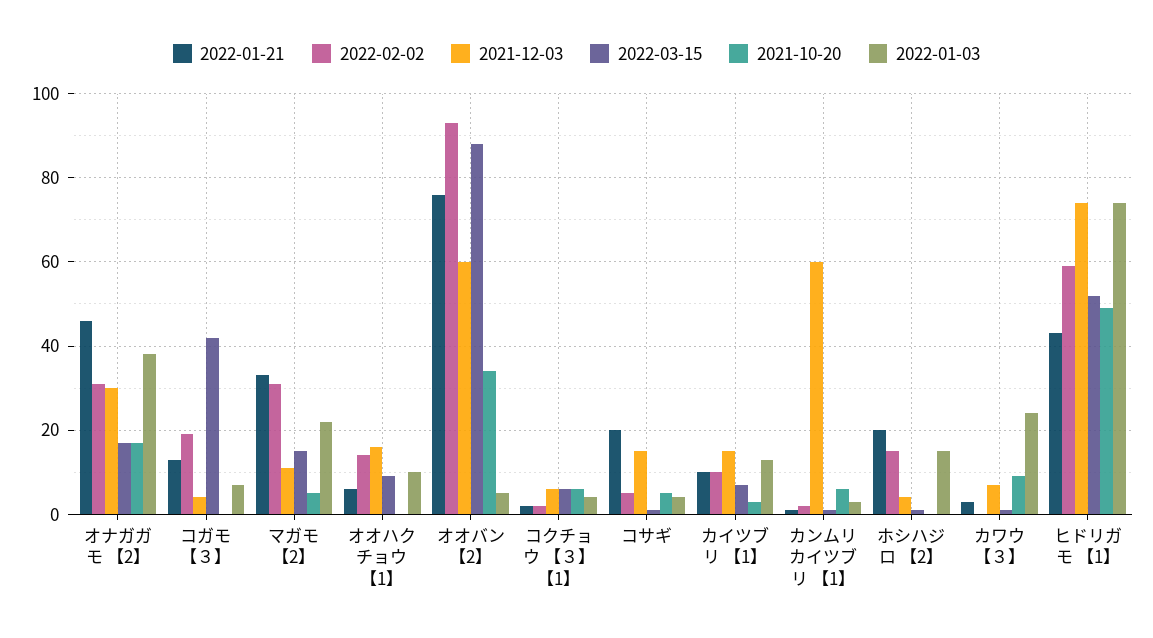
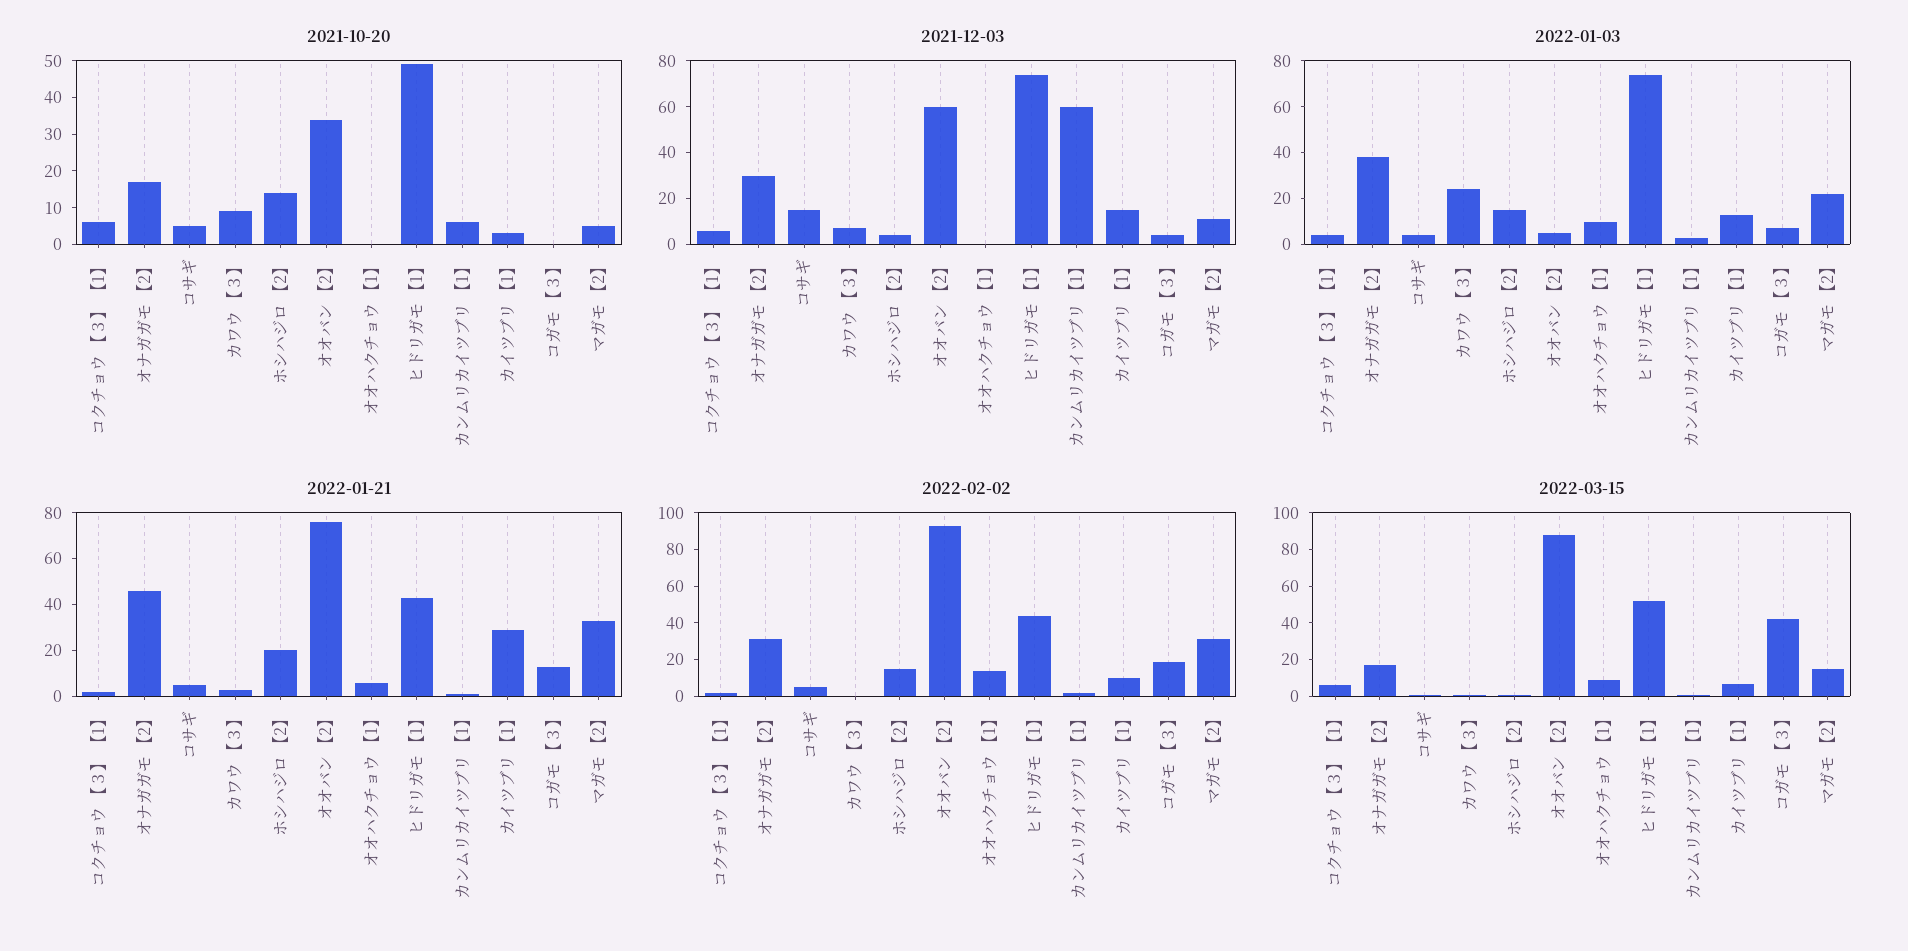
  {
    "2022-01-21": {
      "オナガガモ 【2】": 45,
      "コガモ 【３】": 15,
      "マガモ 【2】": 35,
      "オオハクチョウ 【1】": 5,
      "オオバン 【2】": 75,
      "コクチョウ 【３】 【1】": 0,
-     "コサギ": 20,
+     "コサギ": 5,
-     "カイツブリ 【1】": 10,
+     "カイツブリ 【1】": 30,
      "カンムリカイツブリ 【1】": 0,
      "ホシハジロ 【2】": 20,
      "カワウ 【３】": 5,
      "ヒドリガモ 【1】": 45
    },
    "2022-02-02": {
      "オナガガモ 【2】": 30,
      "コガモ 【３】": 20,
      "マガモ 【2】": 30,
      "オオハクチョウ 【1】": 15,
      "オオバン 【2】": 95,
      "コクチョウ 【３】 【1】": 0,
      "コサギ": 5,
      "カイツブリ 【1】": 10,
      "カンムリカイツブリ 【1】": 0,
      "ホシハジロ 【2】": 15,
      "カワウ 【３】": 0,
-     "ヒドリガモ 【1】": 60
+     "ヒドリガモ 【1】": 45
    },
    "2021-12-03": {
      "オナガガモ 【2】": 30,
      "コガモ 【３】": 5,
      "マガモ 【2】": 10,
-     "オオハクチョウ 【1】": 15,
+     "オオハクチョウ 【1】": 0,
      "オオバン 【2】": 60,
      "コクチョウ 【３】 【1】": 5,
      "コサギ": 15,
      "カイツブリ 【1】": 15,
      "カンムリカイツブリ 【1】": 60,
      "ホシハジロ 【2】": 5,
      "カワウ 【３】": 5,
      "ヒドリガモ 【1】": 75
    },
    "2022-03-15": {
      "オナガガモ 【2】": 15,
      "コガモ 【３】": 40,
      "マガモ 【2】": 15,
      "オオハクチョウ 【1】": 10,
      "オオバン 【2】": 90,
      "コクチョウ 【３】 【1】": 5,
      "コサギ": 0,
      "カイツブリ 【1】": 5,
      "カンムリカイツブリ 【1】": 0,
      "ホシハジロ 【2】": 0,
      "カワウ 【３】": 0,
      "ヒドリガモ 【1】": 50
    },
    "2021-10-20": {
      "オナガガモ 【2】": 15,
      "コガモ 【３】": 0,
      "マガモ 【2】": 5,
      "オオハクチョウ 【1】": 0,
      "オオバン 【2】": 35,
      "コクチョウ 【３】 【1】": 5,
      "コサギ": 5,
      "カイツブリ 【1】": 5,
      "カンムリカイツブリ 【1】": 5,
-     "ホシハジロ 【2】": 0,
+     "ホシハジロ 【2】": 15,
      "カワウ 【３】": 10,
      "ヒドリガモ 【1】": 50
    },
    "2022-01-03": {
      "オナガガモ 【2】": 40,
      "コガモ 【３】": 5,
      "マガモ 【2】": 20,
      "オオハクチョウ 【1】": 10,
      "オオバン 【2】": 5,
      "コクチョウ 【３】 【1】": 5,
      "コサギ": 5,
      "カイツブリ 【1】": 15,
      "カンムリカイツブリ 【1】": 5,
      "ホシハジロ 【2】": 15,
      "カワウ 【３】": 25,
      "ヒドリガモ 【1】": 75
    }
  }

